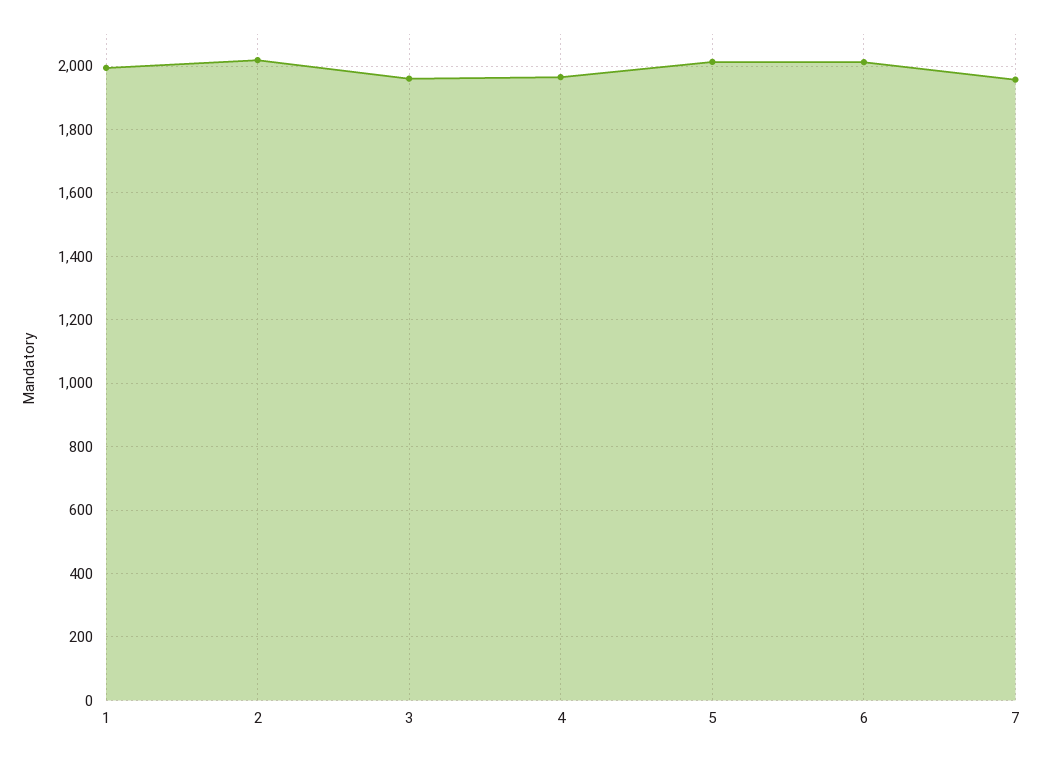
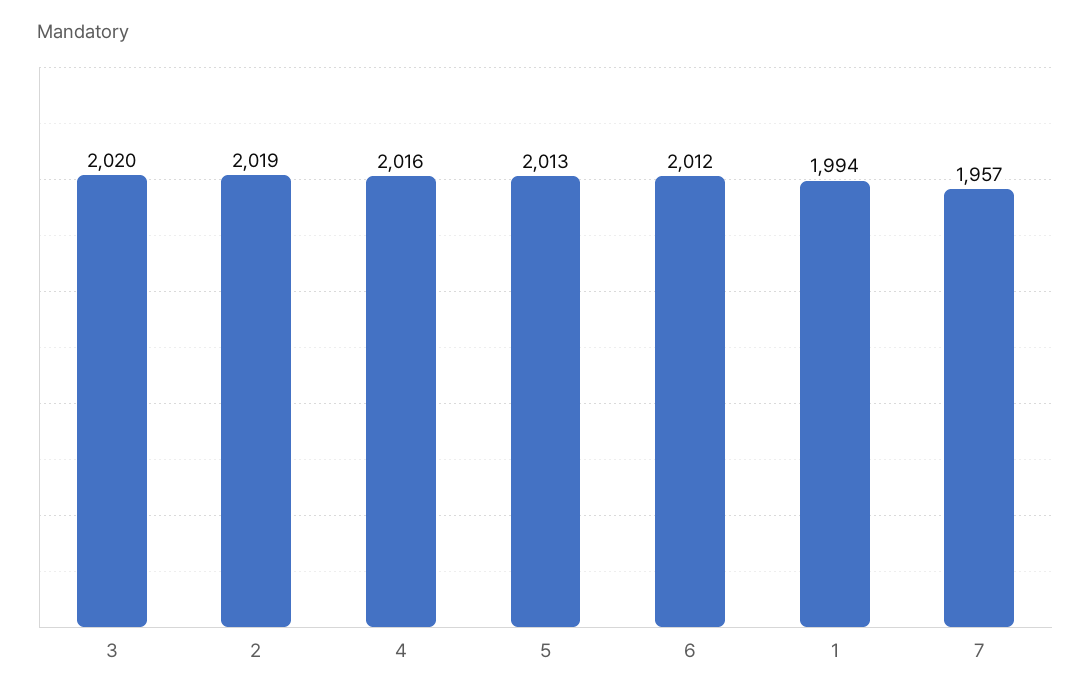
  {
    "1": 1994,
    "2": 2019,
-   "3": 1960,
+   "3": 2020,
-   "4": 1960,
+   "4": 2016,
    "5": 2013,
    "6": 2012,
    "7": 1957
  }

